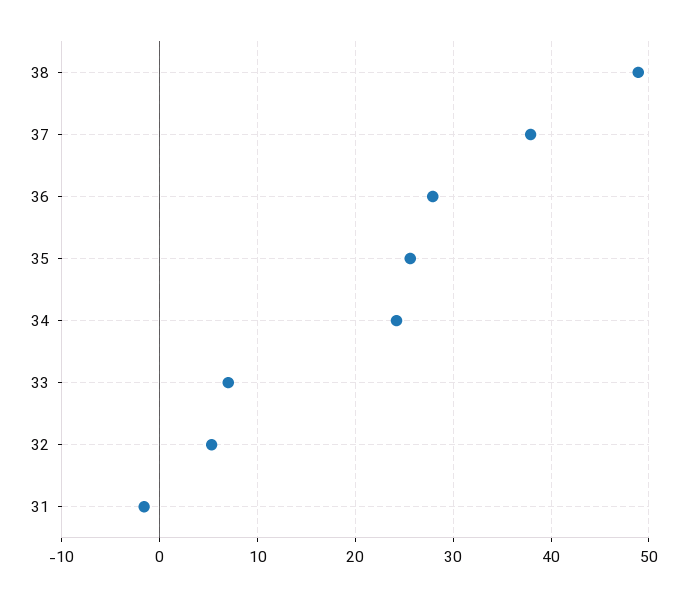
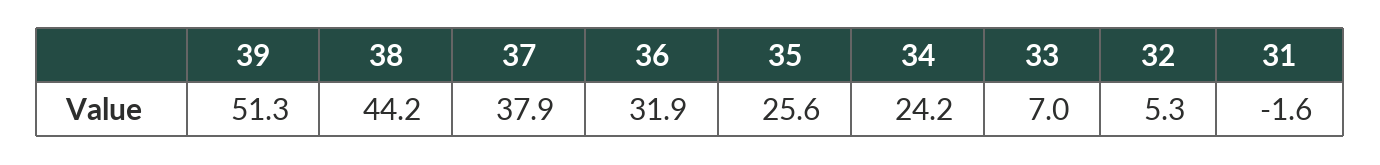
  {
-   "38": 49,
+   "38": 44.2,
    "37": 37.9,
-   "36": 28,
+   "36": 31.9,
    "35": 25.6,
    "34": 24.2,
    "33": 7,
    "32": 5.3,
-   "31": -1.6
+   "31": -1.6,
+   "39": 51.3
  }

